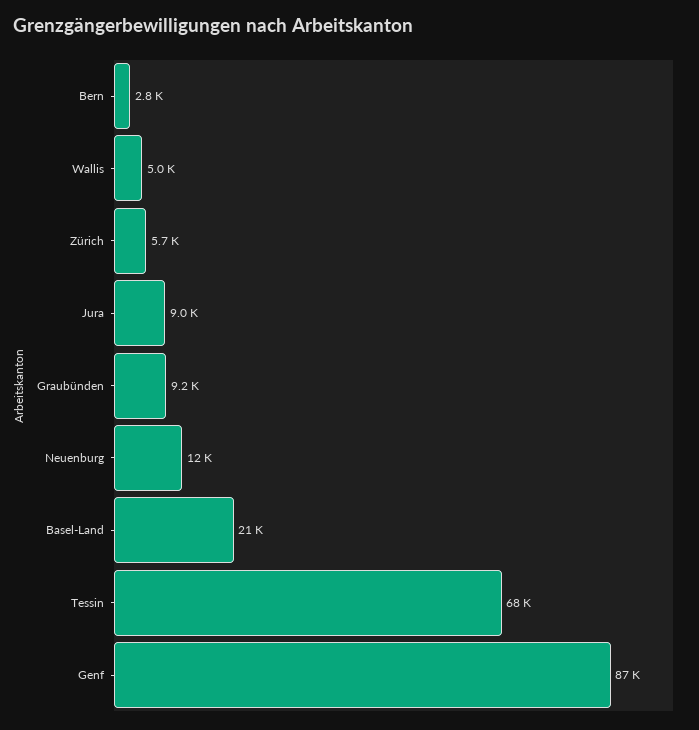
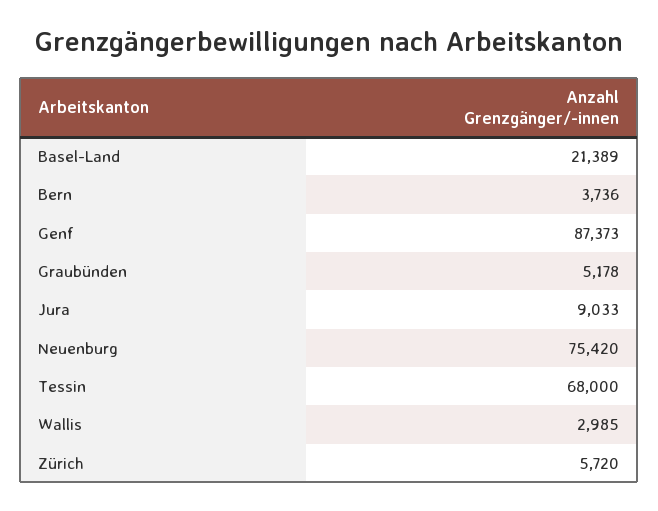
  {
-   "Bern": 2800,
+   "Bern": 3736,
-   "Wallis": 5000,
+   "Wallis": 2985,
    "Zürich": 5720,
    "Jura": 9033,
-   "Graubünden": 9200,
+   "Graubünden": 5178,
-   "Neuenburg": 12000,
+   "Neuenburg": 75420,
    "Basel-Land": 21389,
    "Tessin": 68000,
    "Genf": 87373
  }

